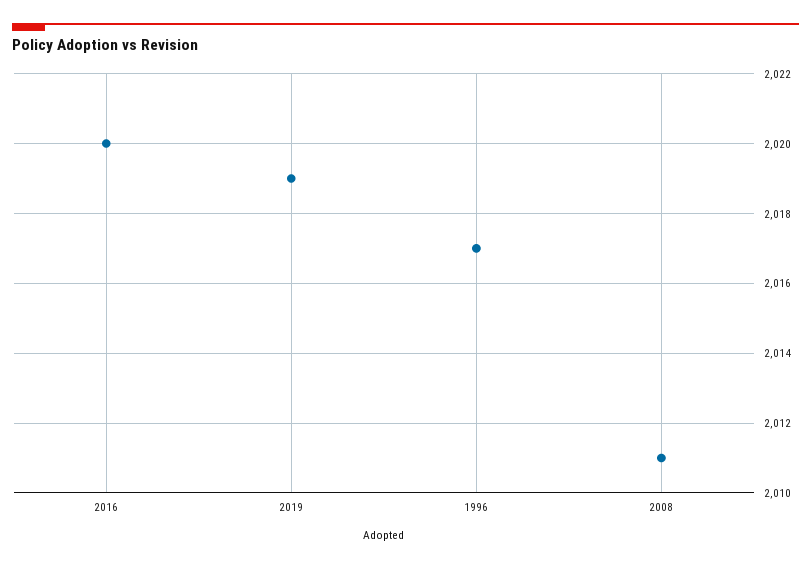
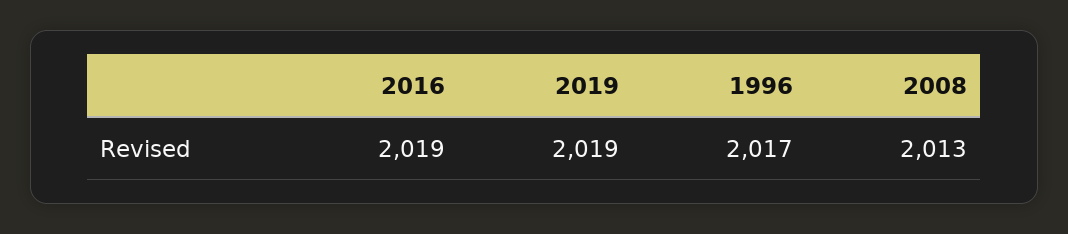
  {
-   "2016": 2020,
+   "2016": 2019,
    "2019": 2019,
    "1996": 2017,
-   "2008": 2011
+   "2008": 2013
  }

